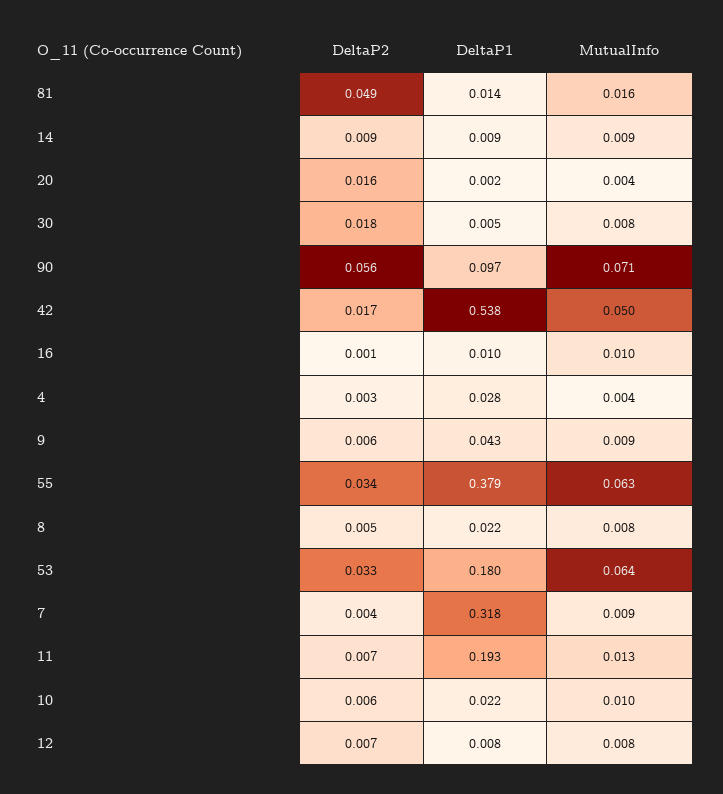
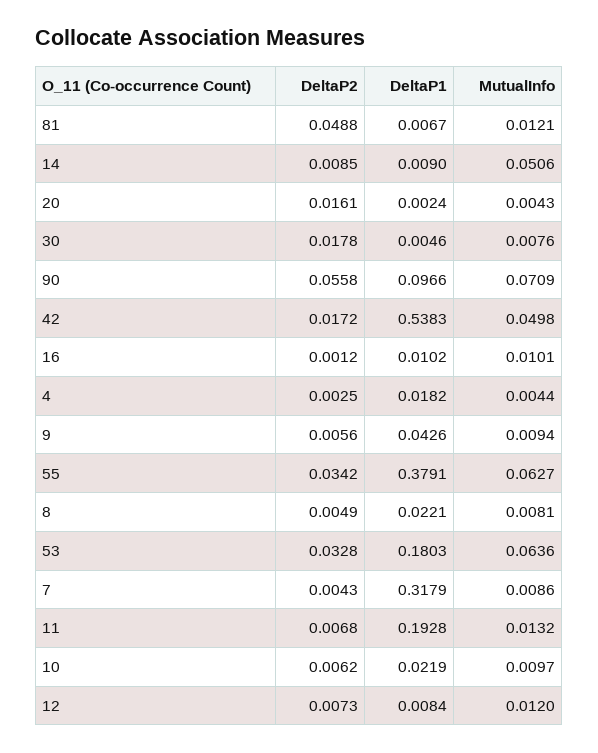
  {
    "DeltaP2": {
      "81": 0.0488,
      "14": 0.0085,
      "20": 0.0161,
      "30": 0.0178,
      "90": 0.0558,
      "42": 0.0172,
      "16": 0.0012,
      "4": 0.0025,
      "9": 0.0056,
      "55": 0.0342,
      "8": 0.0049,
      "53": 0.0328,
      "7": 0.0043,
      "11": 0.0068,
      "10": 0.0062,
      "12": 0.0073
    },
    "DeltaP1": {
-     "81": 0.014,
+     "81": 0.0067,
      "14": 0.009,
      "20": 0.0024,
      "30": 0.0046,
      "90": 0.0966,
      "42": 0.5383,
      "16": 0.0102,
-     "4": 0.028,
+     "4": 0.0182,
      "9": 0.0426,
      "55": 0.3791,
      "8": 0.0221,
      "53": 0.1803,
      "7": 0.3179,
      "11": 0.1928,
      "10": 0.0219,
      "12": 0.0084
    },
    "MutualInfo": {
-     "81": 0.016,
+     "81": 0.0121,
-     "14": 0.009,
+     "14": 0.0506,
      "20": 0.0043,
      "30": 0.0076,
      "90": 0.0709,
      "42": 0.0498,
      "16": 0.0101,
      "4": 0.0044,
      "9": 0.0094,
      "55": 0.0627,
      "8": 0.0081,
      "53": 0.0636,
      "7": 0.0086,
      "11": 0.0132,
      "10": 0.0097,
-     "12": 0.008
+     "12": 0.012
    }
  }

